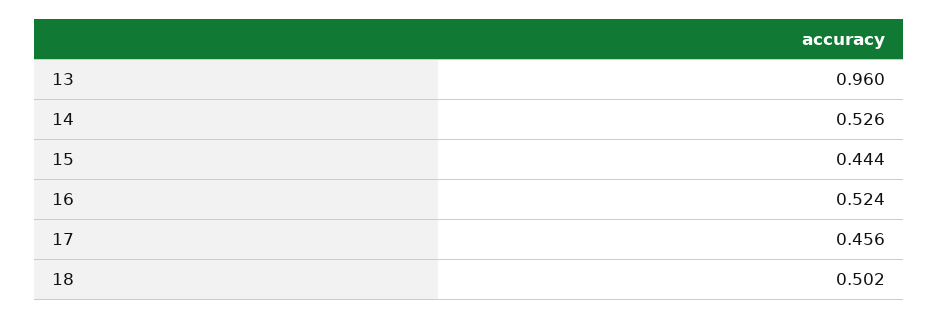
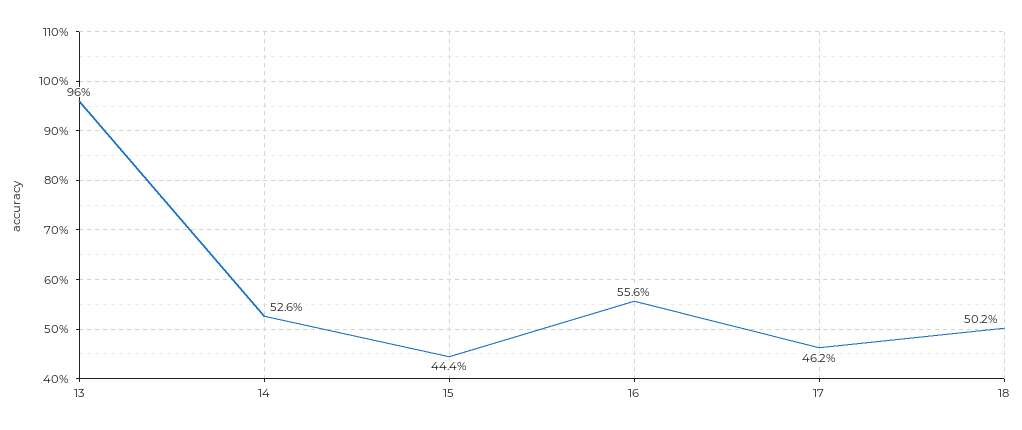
  {
    "13": 0.96,
    "14": 0.526,
    "15": 0.444,
-   "16": 0.524,
+   "16": 0.556,
-   "17": 0.456,
+   "17": 0.462,
    "18": 0.502
  }

